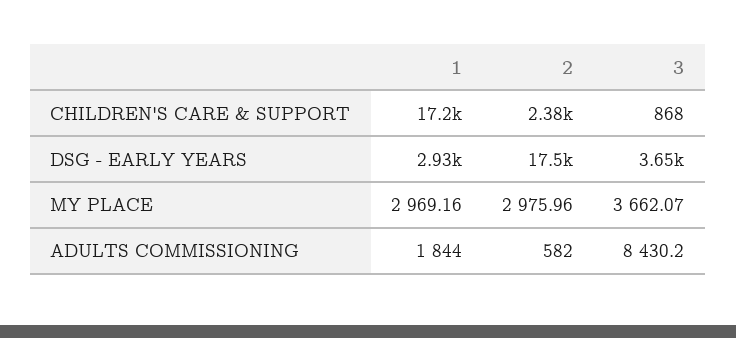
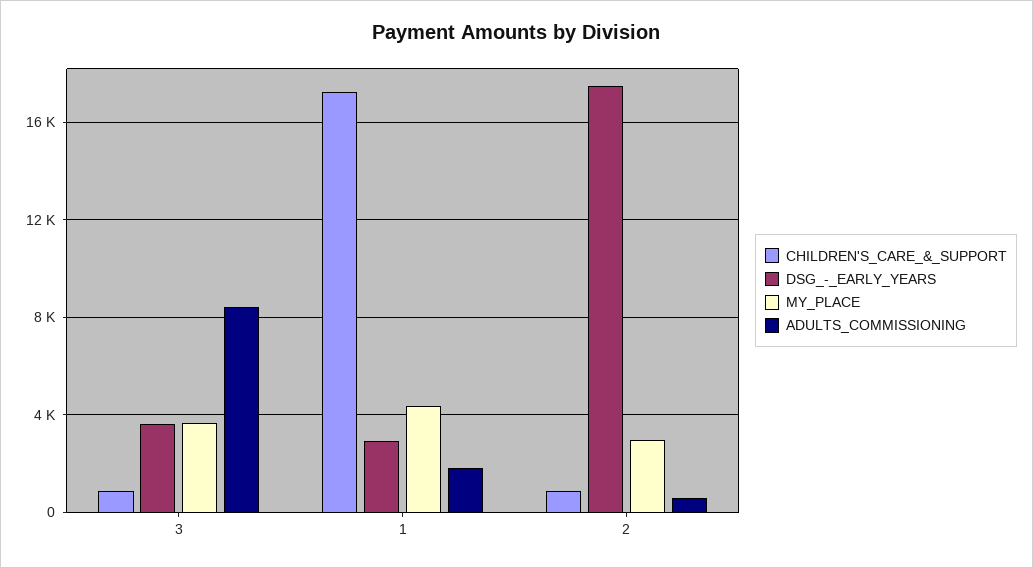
  {
    "CHILDREN'S CARE & SUPPORT": {
      "1": 17200,
-     "2": 2380,
+     "2": 1000,
      "3": 868
    },
    "DSG - EARLY YEARS": {
      "1": 2930,
      "2": 17500,
      "3": 3650
    },
    "MY PLACE": {
-     "1": 2969.16,
+     "1": 4500,
      "2": 2975.96,
      "3": 3662.07
    },
    "ADULTS COMMISSIONING": {
      "1": 1844,
      "2": 582,
      "3": 8430.2
    }
  }

